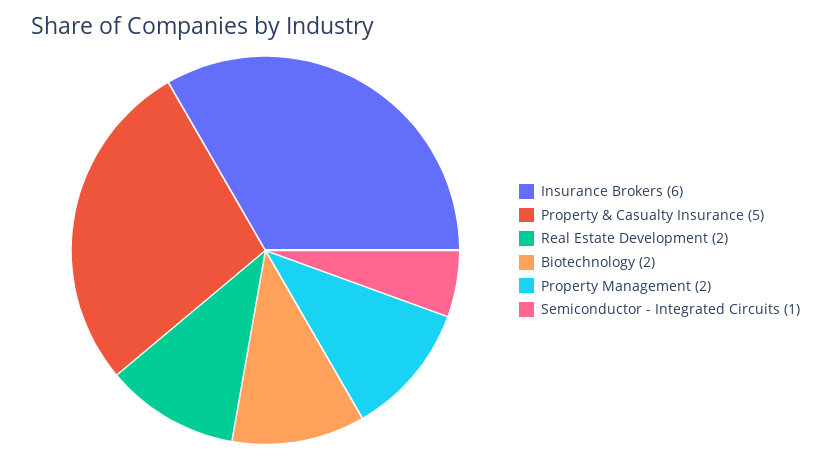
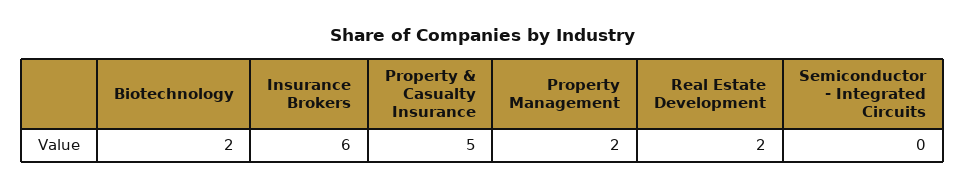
  {
    "Insurance Brokers": 6,
    "Property & Casualty Insurance": 5,
    "Real Estate Development": 2,
    "Biotechnology": 2,
    "Property Management": 2,
-   "Semiconductor - Integrated Circuits": 1
+   "Semiconductor - Integrated Circuits": 0
  }

